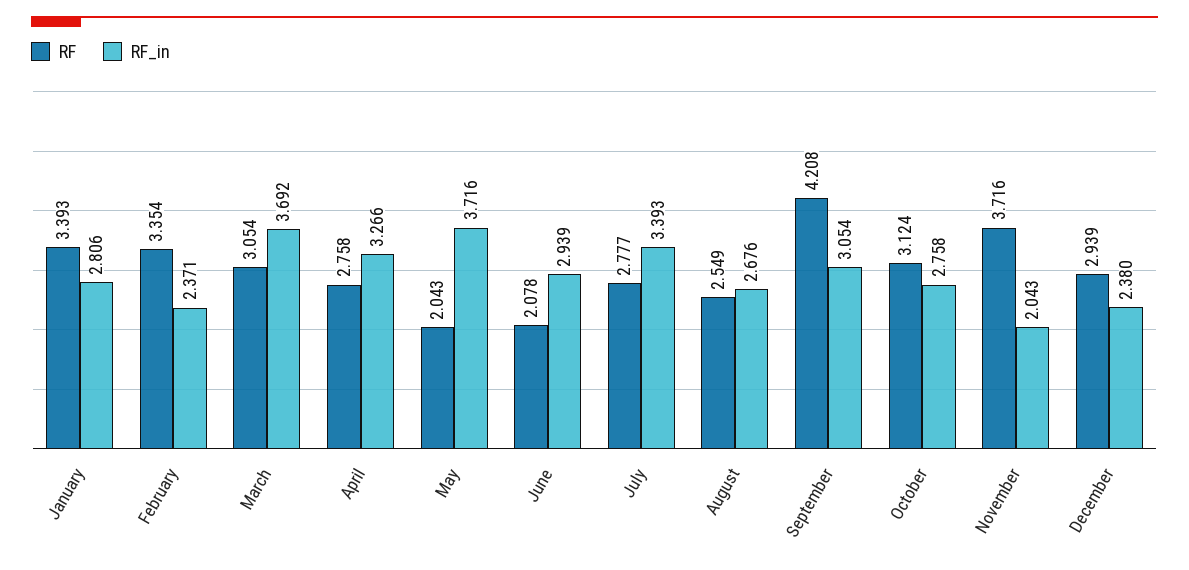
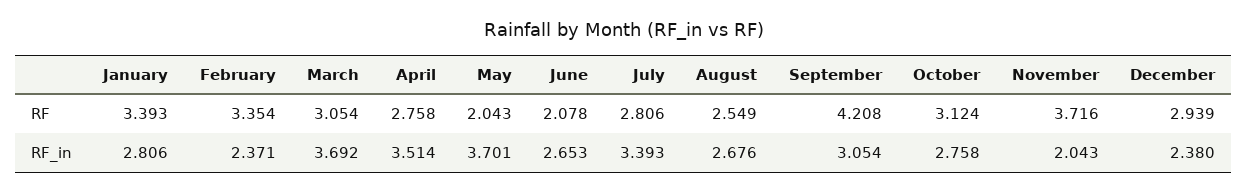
  {
    "RF": {
      "January": 3.393,
      "February": 3.354,
      "March": 3.054,
      "April": 2.758,
      "May": 2.043,
      "June": 2.078,
-     "July": 2.777,
+     "July": 2.806,
      "August": 2.549,
      "September": 4.208,
      "October": 3.124,
      "November": 3.716,
      "December": 2.939
    },
    "RF_in": {
      "January": 2.806,
      "February": 2.371,
      "March": 3.692,
-     "April": 3.266,
+     "April": 3.514,
-     "May": 3.716,
+     "May": 3.701,
-     "June": 2.939,
+     "June": 2.653,
      "July": 3.393,
      "August": 2.676,
      "September": 3.054,
      "October": 2.758,
      "November": 2.043,
      "December": 2.38
    }
  }

